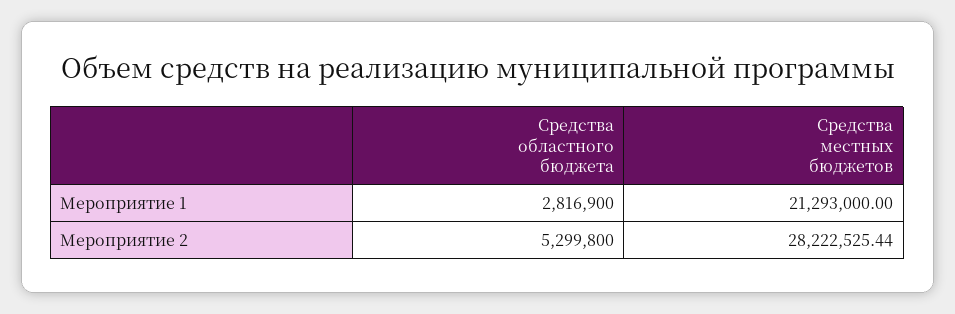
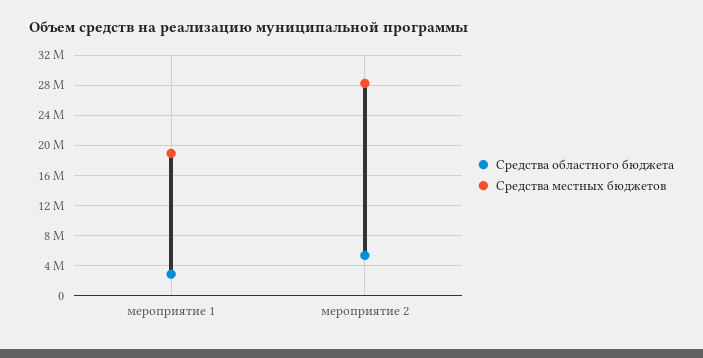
  {
    "Средства областного бюджета": {
      "Мероприятие 1": 2816900,
      "Мероприятие 2": 5299800
    },
    "Средства местных бюджетов": {
-     "Мероприятие 1": 21293000,
+     "Мероприятие 1": 19000000,
      "Мероприятие 2": 28222525.44
    }
  }

